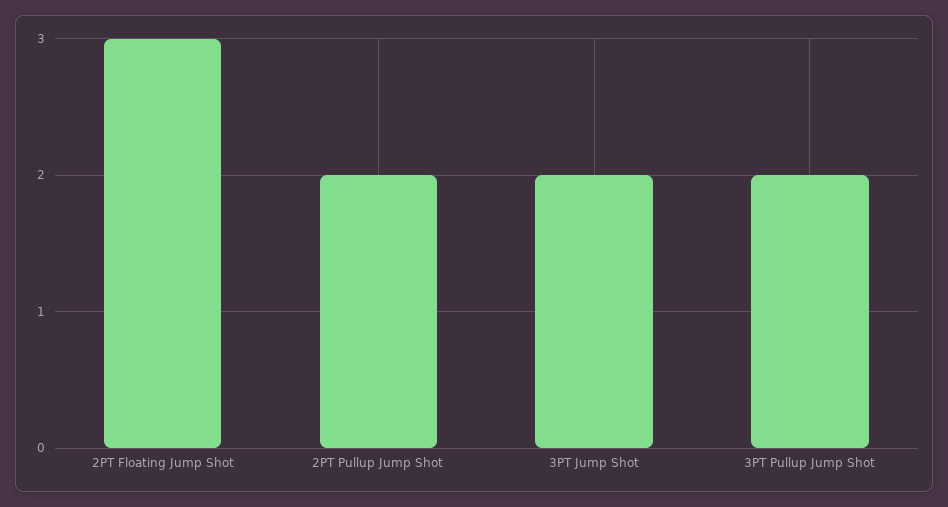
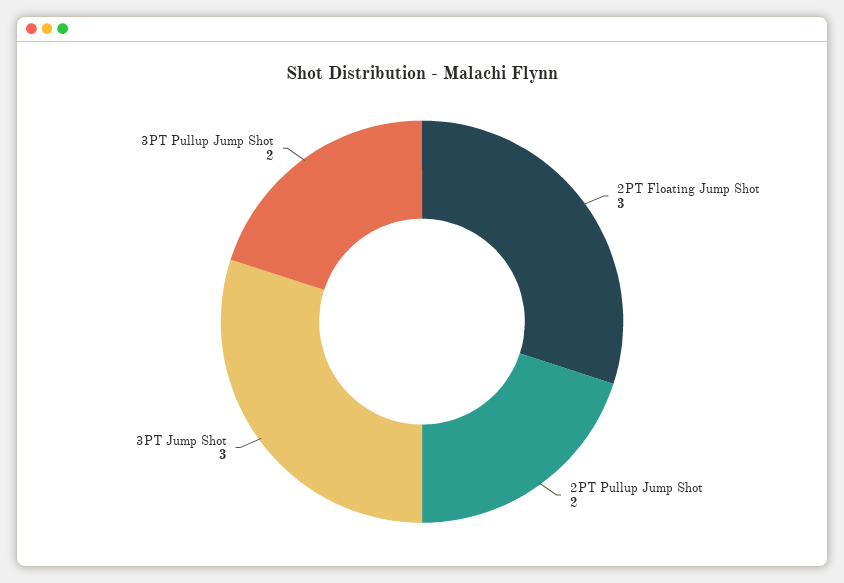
  {
    "2PT Floating Jump Shot": 3,
    "2PT Pullup Jump Shot": 2,
-   "3PT Jump Shot": 2,
+   "3PT Jump Shot": 3,
    "3PT Pullup Jump Shot": 2
  }

